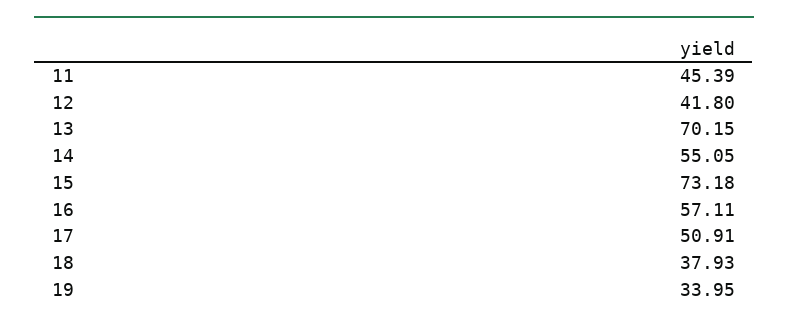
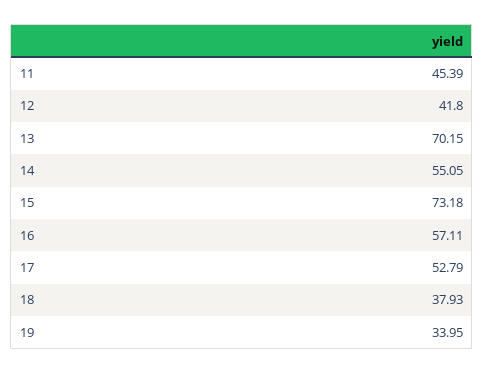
  {
    "11": 45.39,
    "12": 41.8,
    "13": 70.15,
    "14": 55.05,
    "15": 73.18,
    "16": 57.11,
-   "17": 50.91,
+   "17": 52.79,
    "18": 37.93,
    "19": 33.95
  }

